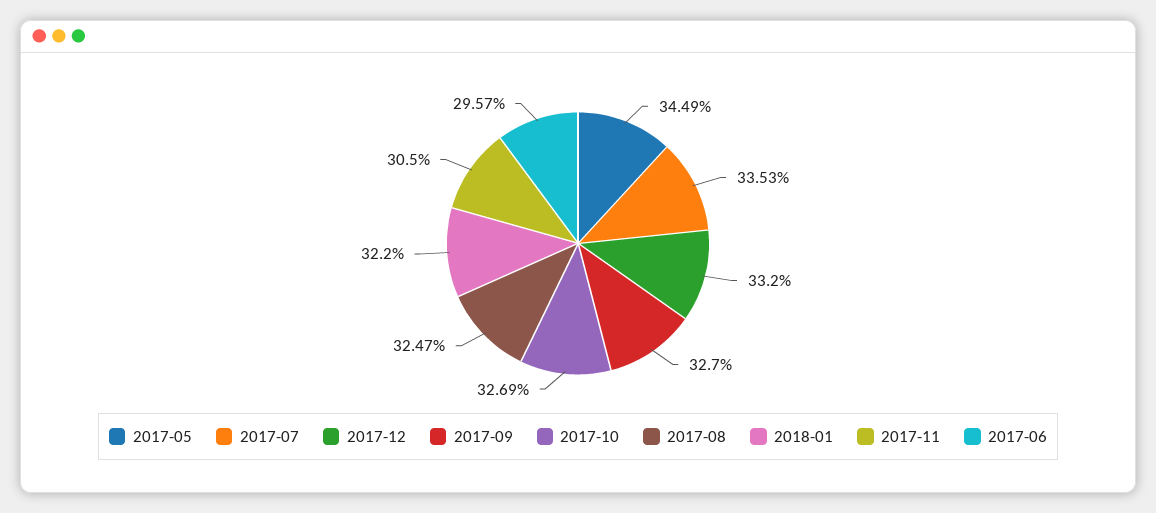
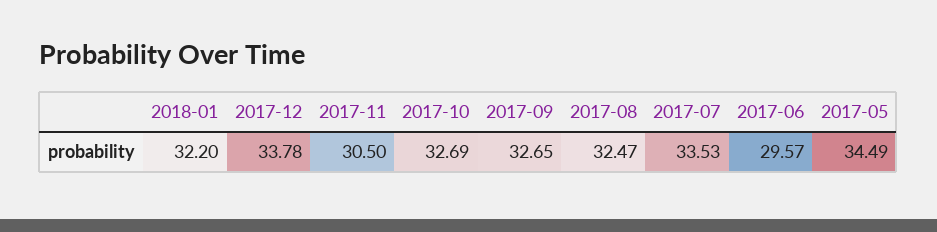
  {
    "2017-05": 34.49,
    "2017-07": 33.53,
-   "2017-12": 33.2,
+   "2017-12": 33.78,
-   "2017-09": 32.7,
+   "2017-09": 32.65,
    "2017-10": 32.69,
    "2017-08": 32.47,
    "2018-01": 32.2,
    "2017-11": 30.5,
    "2017-06": 29.57
  }

